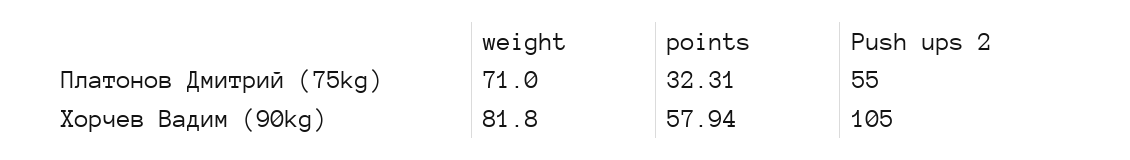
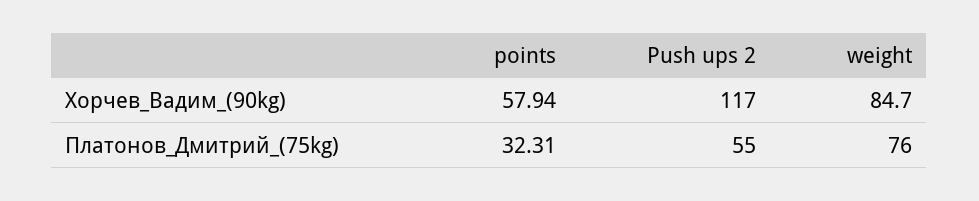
  {
    "weight": {
-     "Платонов Дмитрий (75kg)": 71,
+     "Платонов Дмитрий (75kg)": 76,
-     "Хорчев Вадим (90kg)": 81.8
+     "Хорчев Вадим (90kg)": 84.7
    },
    "points": {
      "Платонов Дмитрий (75kg)": 32.31,
      "Хорчев Вадим (90kg)": 57.94
    },
    "Push ups 2": {
      "Платонов Дмитрий (75kg)": 55,
-     "Хорчев Вадим (90kg)": 105
+     "Хорчев Вадим (90kg)": 117
    }
  }

